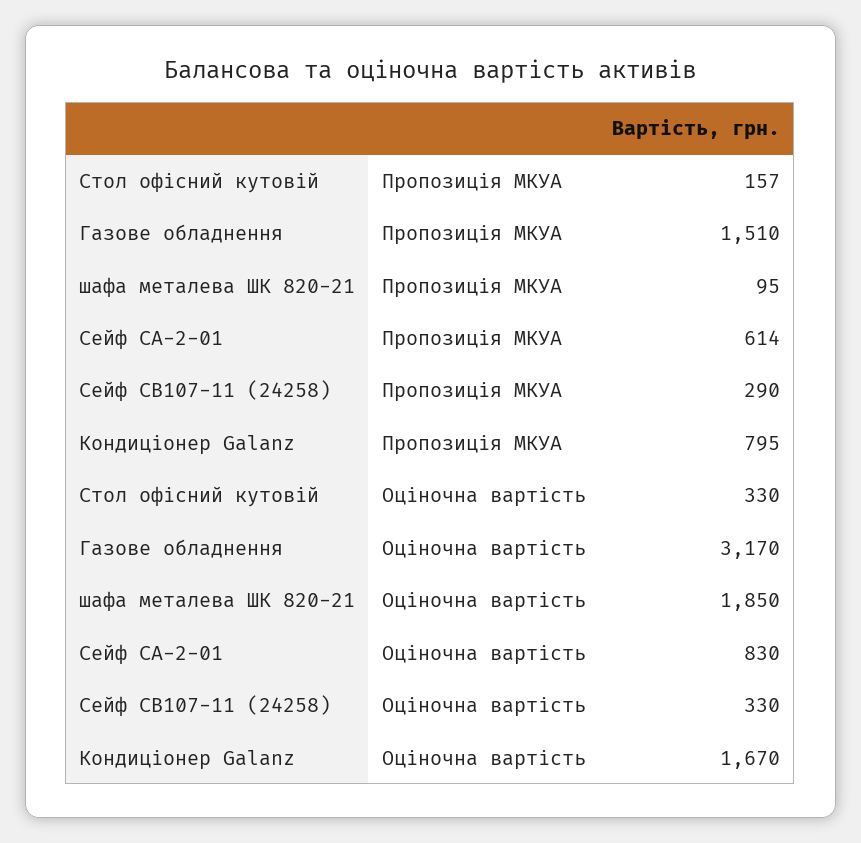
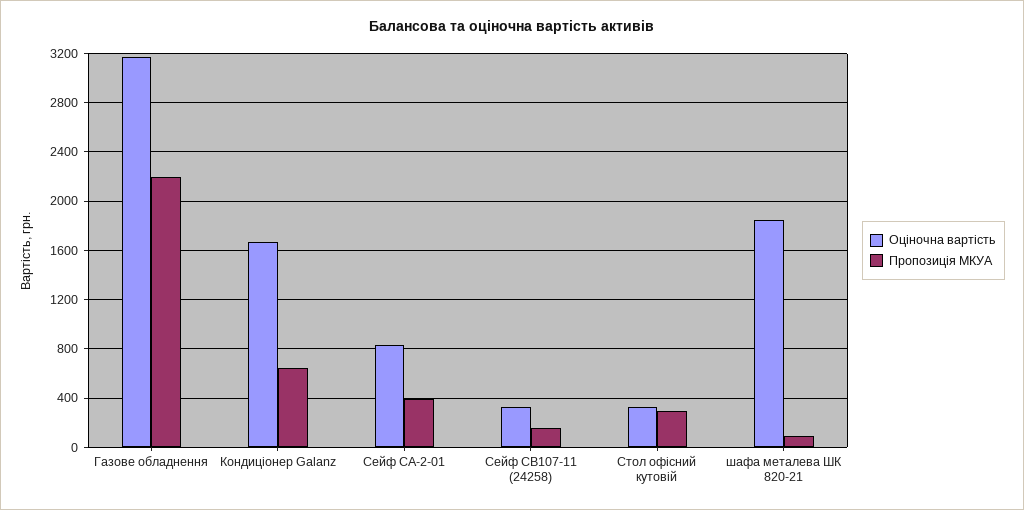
  {
    "Пропозиція МКУА": {
-     "Стол офісний кутовій": 157,
+     "Стол офісний кутовій": 300,
-     "Газове обладнення": 1510,
+     "Газове обладнення": 2200,
      "шафа металева ШК 820-21": 95,
-     "Сейф СА-2-01": 614,
+     "Сейф СА-2-01": 400,
-     "Сейф СВ107-11 (24258)": 290,
+     "Сейф СВ107-11 (24258)": 150,
-     "Кондиціонер Galanz": 795
+     "Кондиціонер Galanz": 650
    },
    "Оціночна вартість": {
      "Стол офісний кутовій": 330,
      "Газове обладнення": 3170,
      "шафа металева ШК 820-21": 1850,
      "Сейф СА-2-01": 830,
      "Сейф СВ107-11 (24258)": 330,
      "Кондиціонер Galanz": 1670
    }
  }

